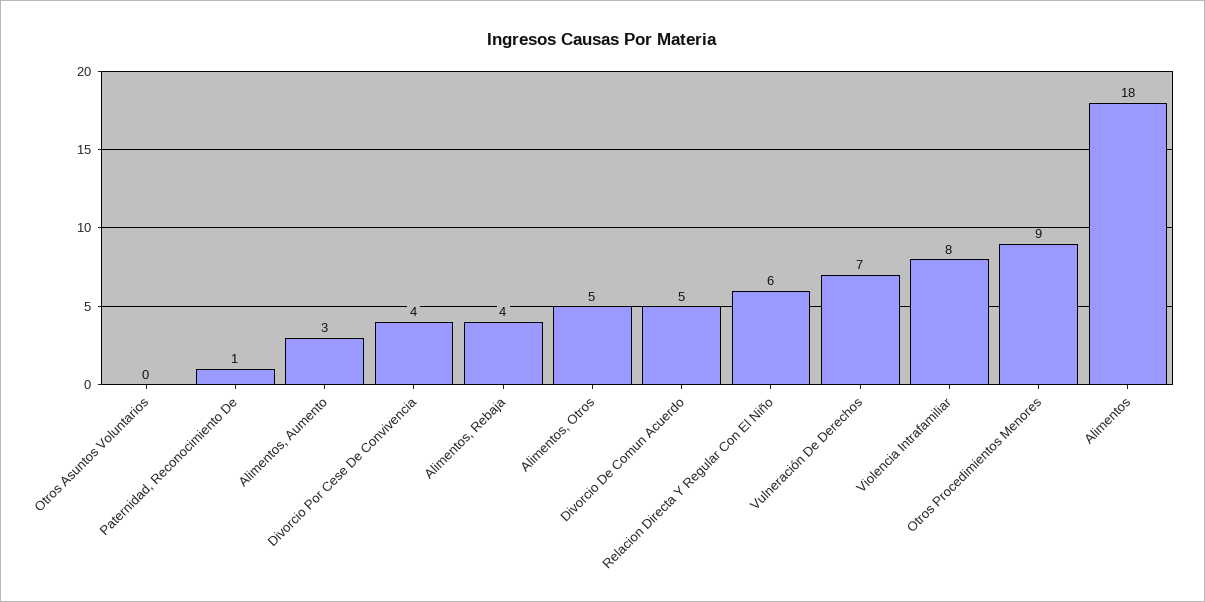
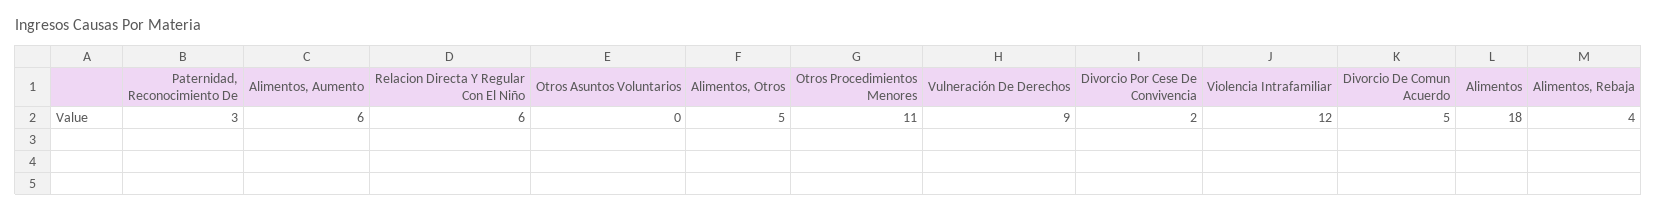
  {
    "Otros Asuntos Voluntarios": 0,
-   "Paternidad, Reconocimiento De": 1,
+   "Paternidad, Reconocimiento De": 3,
-   "Alimentos, Aumento": 3,
+   "Alimentos, Aumento": 6,
-   "Divorcio Por Cese De Convivencia": 4,
+   "Divorcio Por Cese De Convivencia": 2,
    "Alimentos, Rebaja": 4,
    "Alimentos, Otros": 5,
    "Divorcio De Comun Acuerdo": 5,
    "Relacion Directa Y Regular Con El Niño": 6,
-   "Vulneración De Derechos": 7,
+   "Vulneración De Derechos": 9,
-   "Violencia Intrafamiliar": 8,
+   "Violencia Intrafamiliar": 12,
-   "Otros Procedimientos Menores": 9,
+   "Otros Procedimientos Menores": 11,
    "Alimentos": 18
  }

